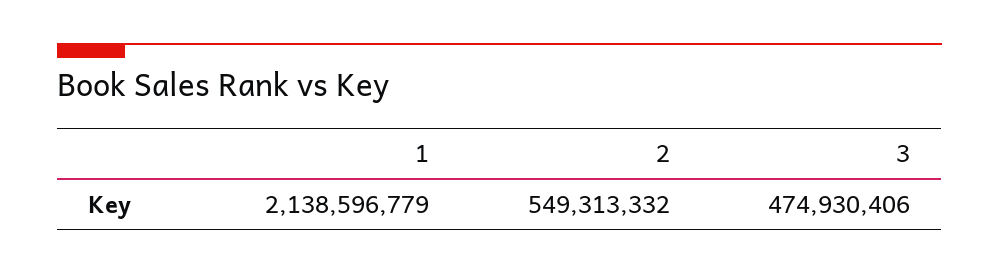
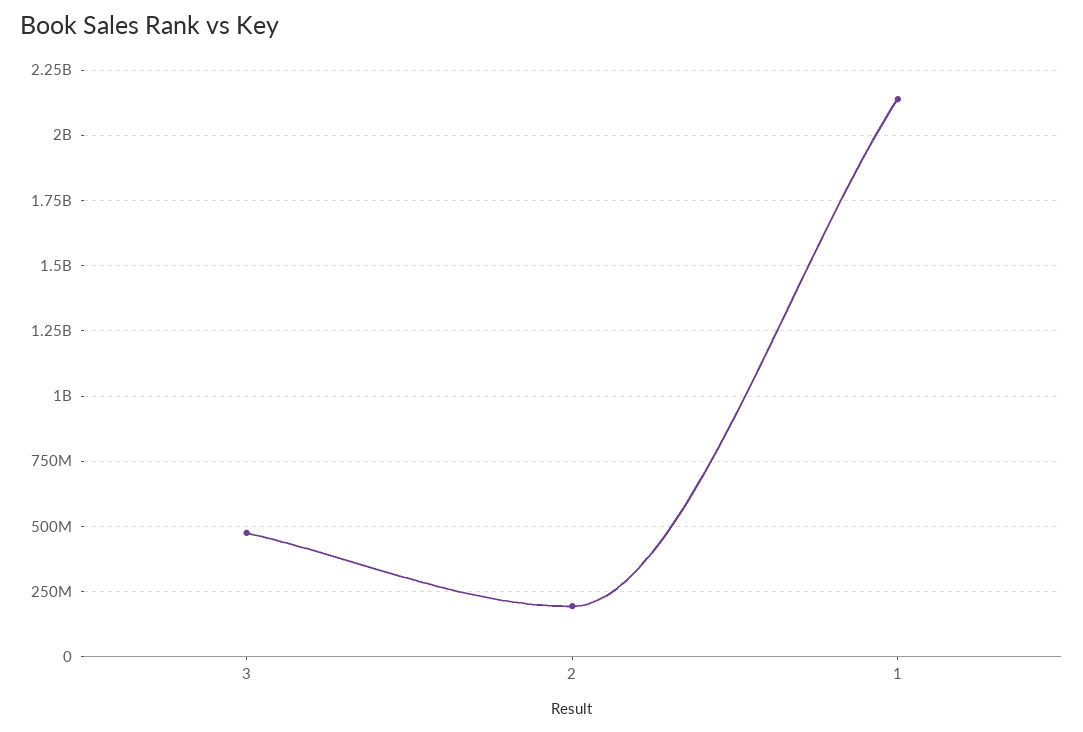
  {
    "1": 2138596779,
-   "2": 549313332,
+   "2": 200000000,
    "3": 474930406
  }

